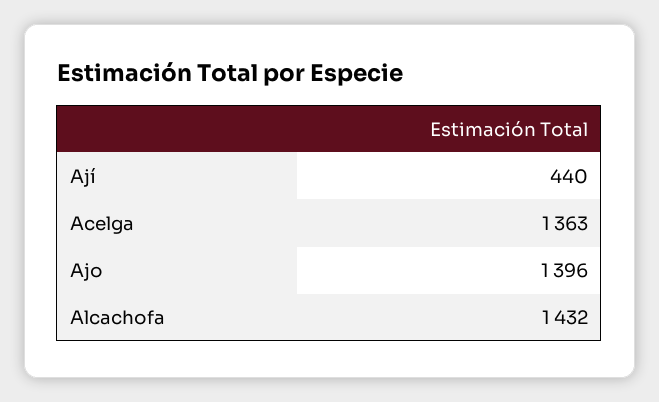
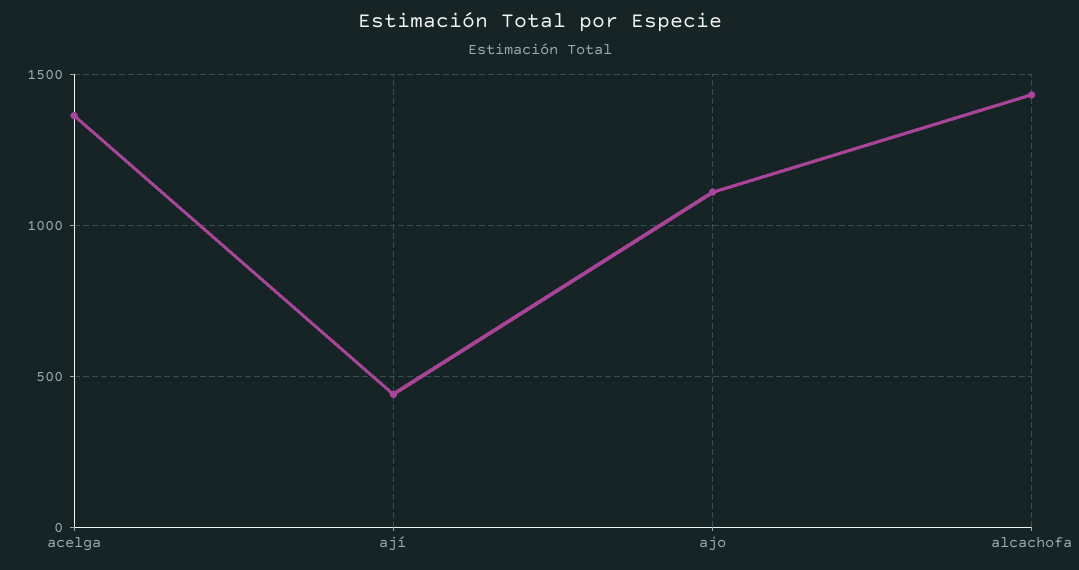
  {
    "Ají": 440,
    "Acelga": 1363,
-   "Ajo": 1396,
+   "Ajo": 1100,
    "Alcachofa": 1432
  }

